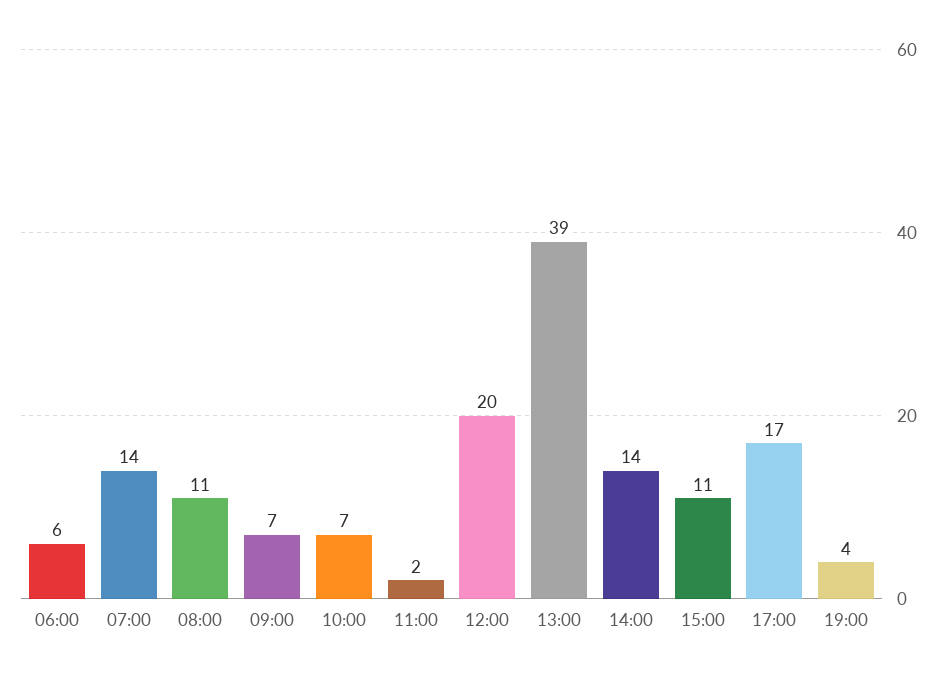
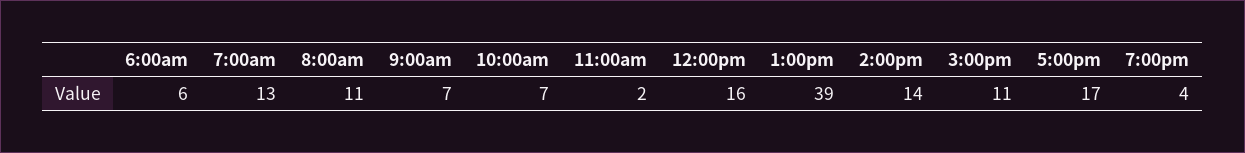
  {
    "06:00": 6,
-   "07:00": 14,
+   "07:00": 13,
    "08:00": 11,
    "09:00": 7,
    "10:00": 7,
    "11:00": 2,
-   "12:00": 20,
+   "12:00": 16,
    "13:00": 39,
    "14:00": 14,
    "15:00": 11,
    "17:00": 17,
    "19:00": 4
  }

